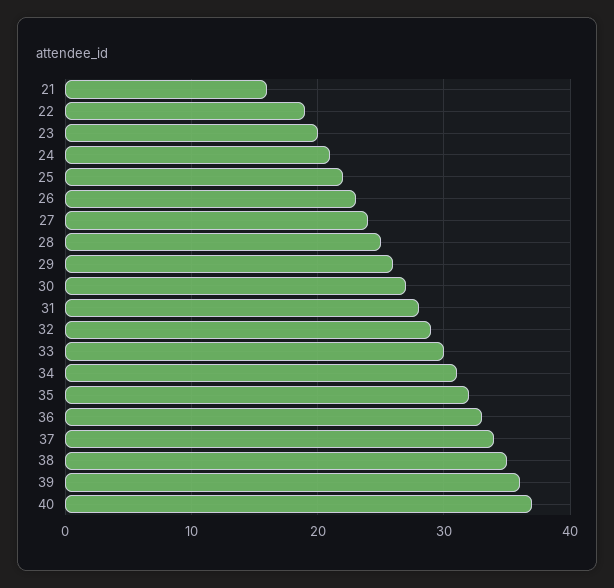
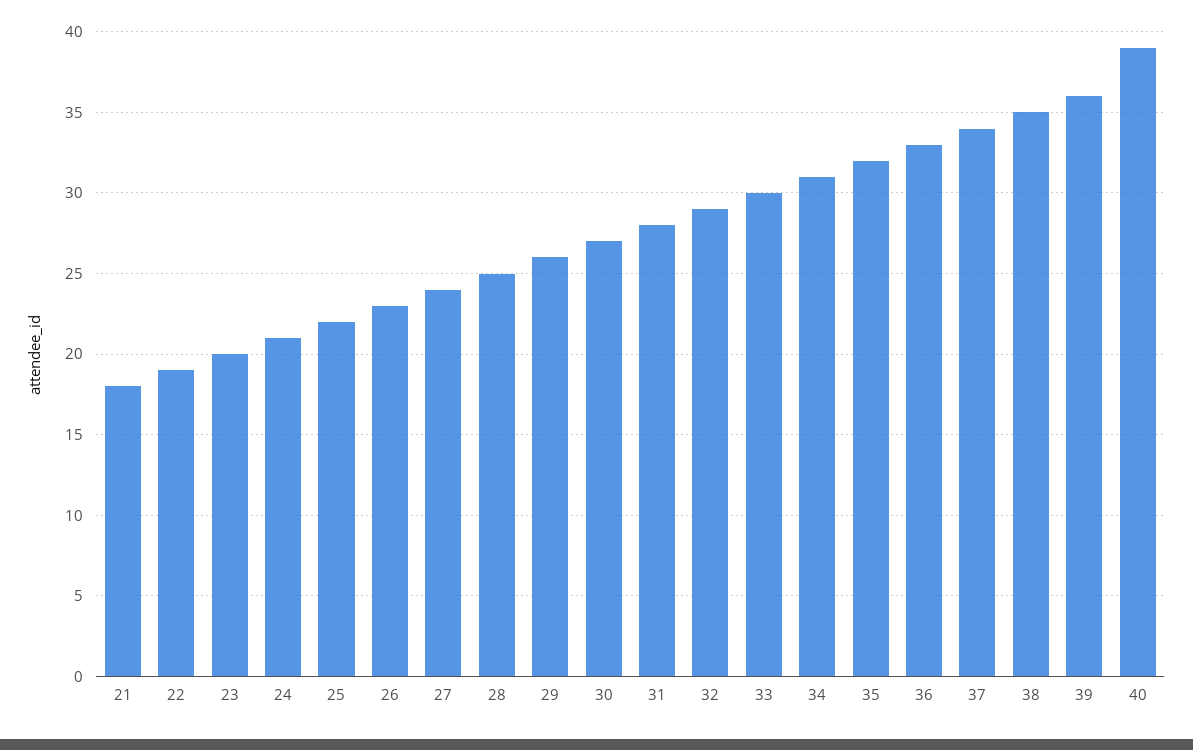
  {
-   "21": 16,
+   "21": 18,
    "22": 19,
    "23": 20,
    "24": 21,
    "25": 22,
    "26": 23,
    "27": 24,
    "28": 25,
    "29": 26,
    "30": 27,
    "31": 28,
    "32": 29,
    "33": 30,
    "34": 31,
    "35": 32,
    "36": 33,
    "37": 34,
    "38": 35,
    "39": 36,
-   "40": 37
+   "40": 39
  }

